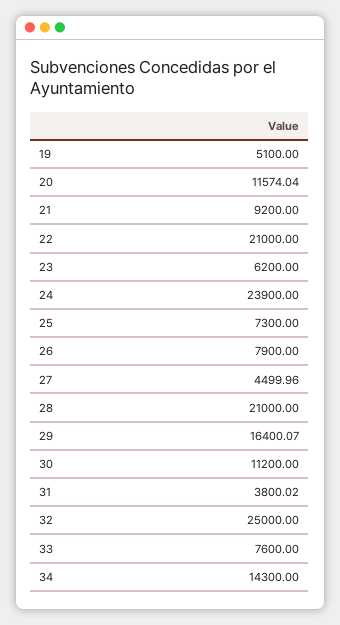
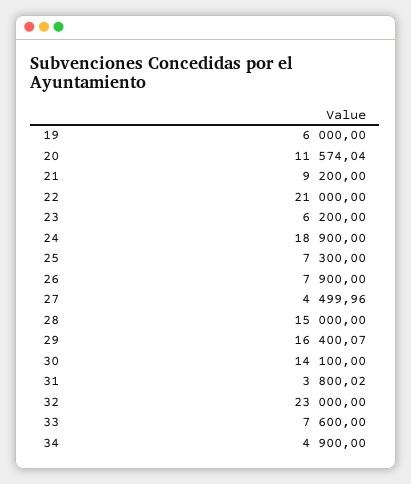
  {
-   "19": 5100,
+   "19": 6000,
    "20": 11574.04,
    "21": 9200,
    "22": 21000,
    "23": 6200,
-   "24": 23900,
+   "24": 18900,
    "25": 7300,
    "26": 7900,
    "27": 4499.96,
-   "28": 21000,
+   "28": 15000,
    "29": 16400.07,
-   "30": 11200,
+   "30": 14100,
    "31": 3800.02,
-   "32": 25000,
+   "32": 23000,
    "33": 7600,
-   "34": 14300
+   "34": 4900
  }

